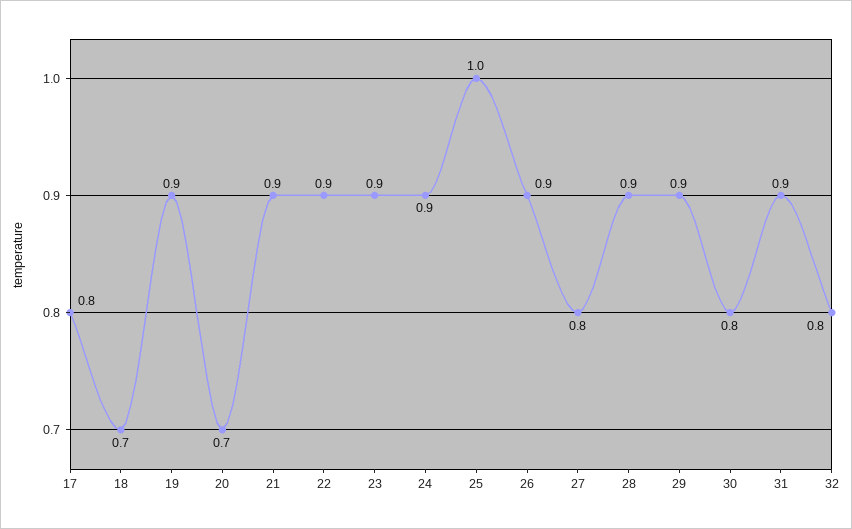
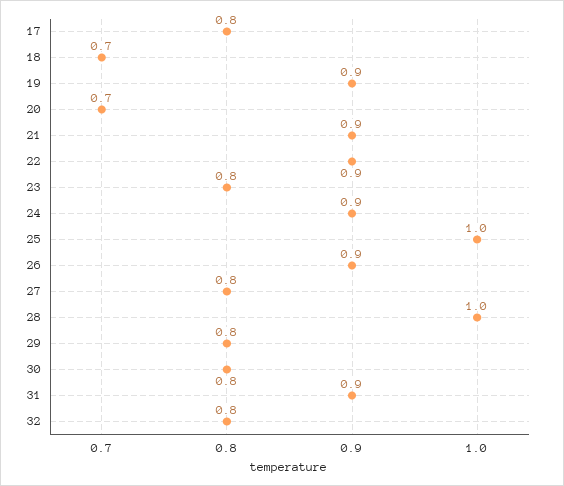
  {
    "17": 0.8,
    "18": 0.7,
    "19": 0.9,
    "20": 0.7,
    "21": 0.9,
    "22": 0.9,
-   "23": 0.9,
+   "23": 0.8,
    "24": 0.9,
    "25": 1,
    "26": 0.9,
    "27": 0.8,
-   "28": 0.9,
+   "28": 1,
-   "29": 0.9,
+   "29": 0.8,
    "30": 0.8,
    "31": 0.9,
    "32": 0.8
  }

